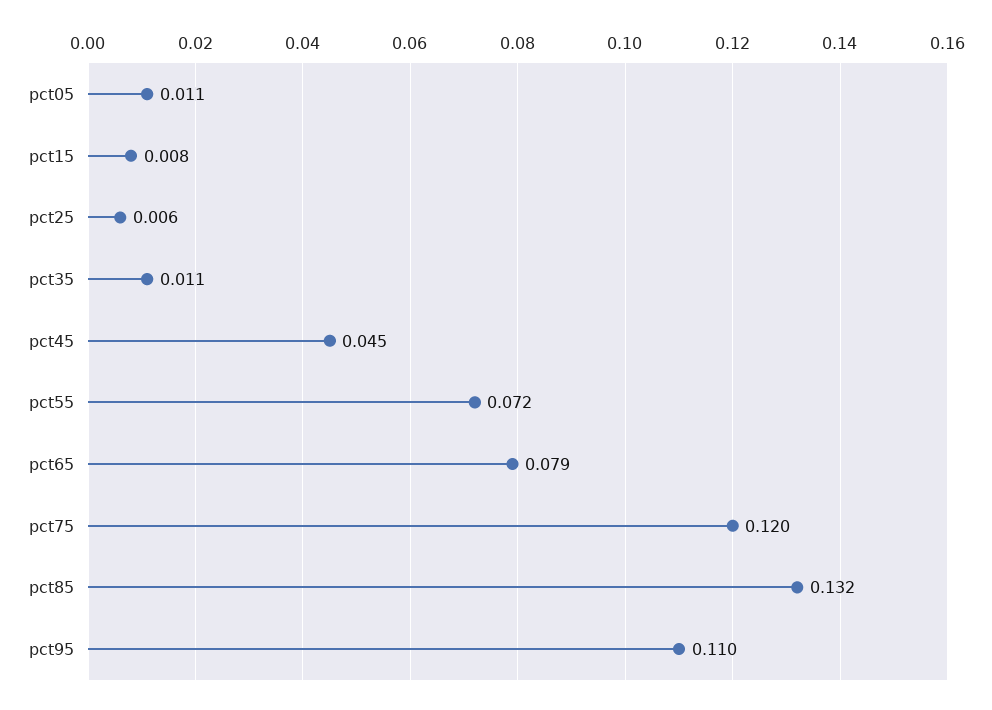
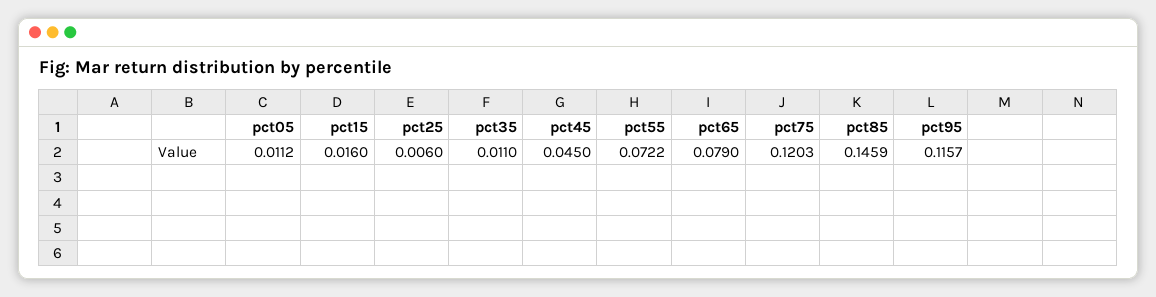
  {
    "pct05": 0.0112,
-   "pct15": 0.008,
+   "pct15": 0.016,
    "pct25": 0.006,
    "pct35": 0.011,
    "pct45": 0.045,
    "pct55": 0.0722,
    "pct65": 0.079,
    "pct75": 0.1203,
-   "pct85": 0.132,
+   "pct85": 0.1459,
-   "pct95": 0.11
+   "pct95": 0.1157
  }

